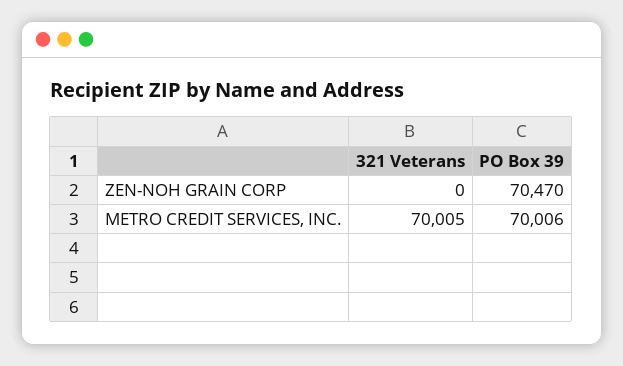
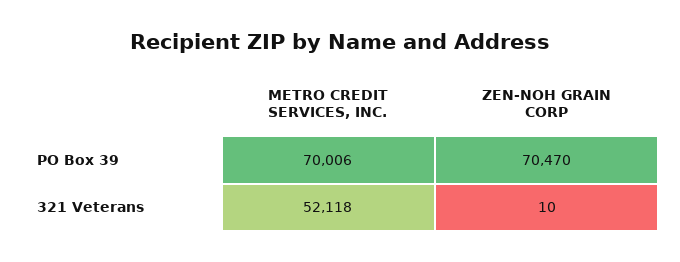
  {
    "321 Veterans": {
-     "ZEN-NOH GRAIN CORP": 0,
+     "ZEN-NOH GRAIN CORP": 10,
-     "METRO CREDIT SERVICES, INC.": 70005
+     "METRO CREDIT SERVICES, INC.": 52118
    },
    "PO Box 39": {
      "ZEN-NOH GRAIN CORP": 70470,
      "METRO CREDIT SERVICES, INC.": 70006
    }
  }

